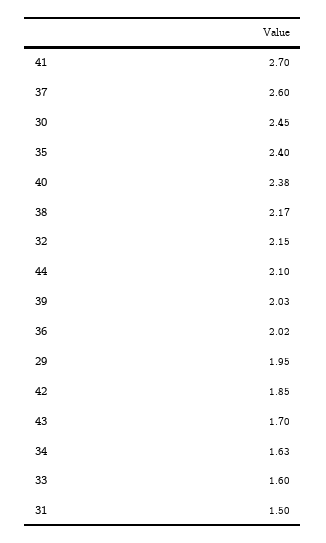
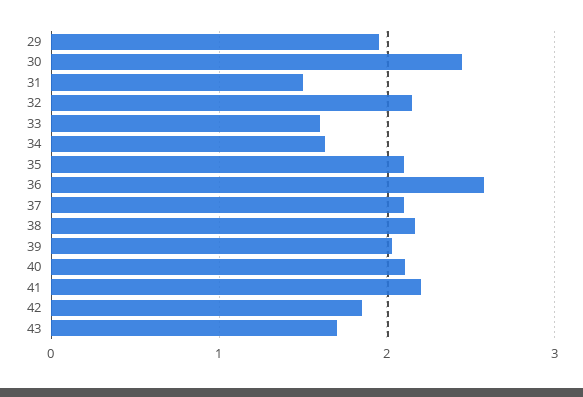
  {
-   "41": 2.7,
+   "41": 2.2,
-   "37": 2.6,
+   "37": 2.1,
    "30": 2.45,
-   "35": 2.4,
+   "35": 2.1,
-   "40": 2.38,
+   "40": 2.1,
    "38": 2.17,
    "32": 2.15,
-   "44": 2.1,
    "39": 2.03,
-   "36": 2.02,
+   "36": 2.6,
    "29": 1.95,
    "42": 1.85,
    "43": 1.7,
    "34": 1.63,
    "33": 1.6,
    "31": 1.5
  }

